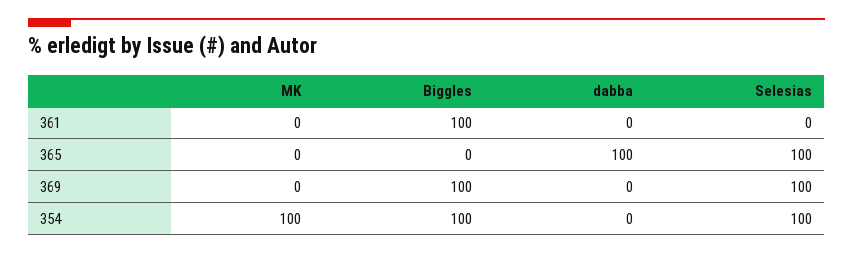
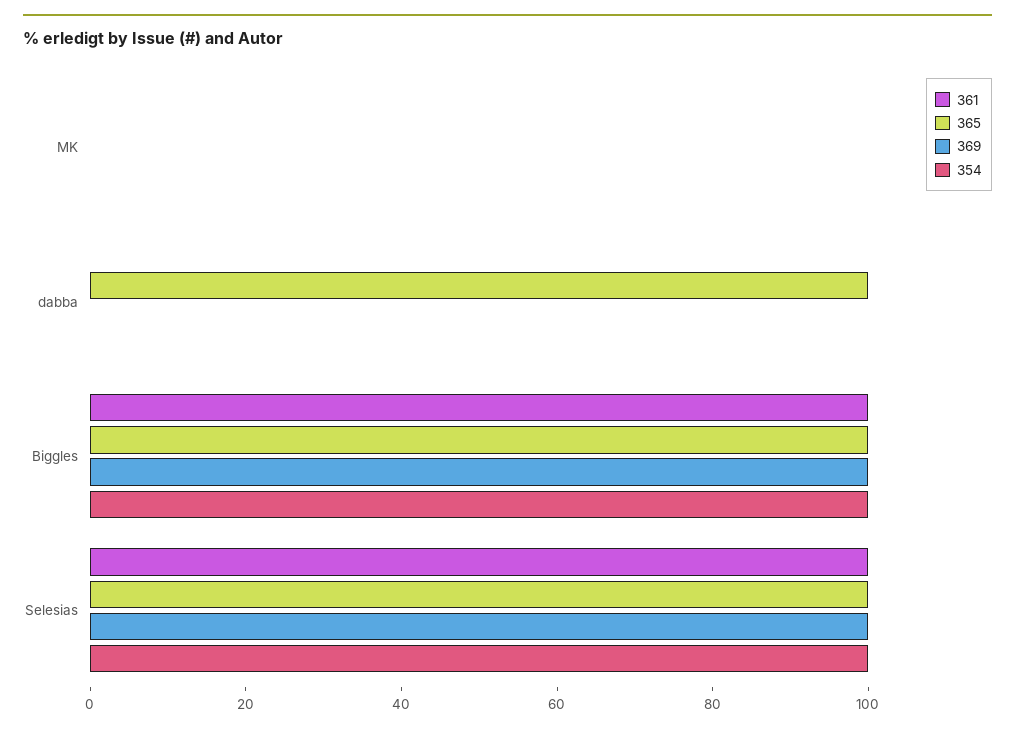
  {
    "361": {
      "MK": 0,
      "Biggles": 100,
      "dabba": 0,
-     "Selesias": 0
+     "Selesias": 100
    },
    "365": {
      "MK": 0,
-     "Biggles": 0,
+     "Biggles": 100,
      "dabba": 100,
      "Selesias": 100
    },
    "369": {
      "MK": 0,
      "Biggles": 100,
      "dabba": 0,
      "Selesias": 100
    },
    "354": {
-     "MK": 100,
+     "MK": 0,
      "Biggles": 100,
      "dabba": 0,
      "Selesias": 100
    }
  }

